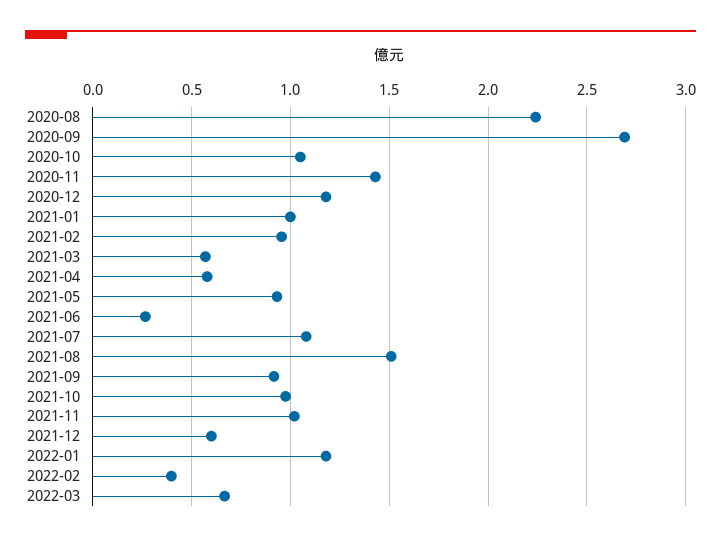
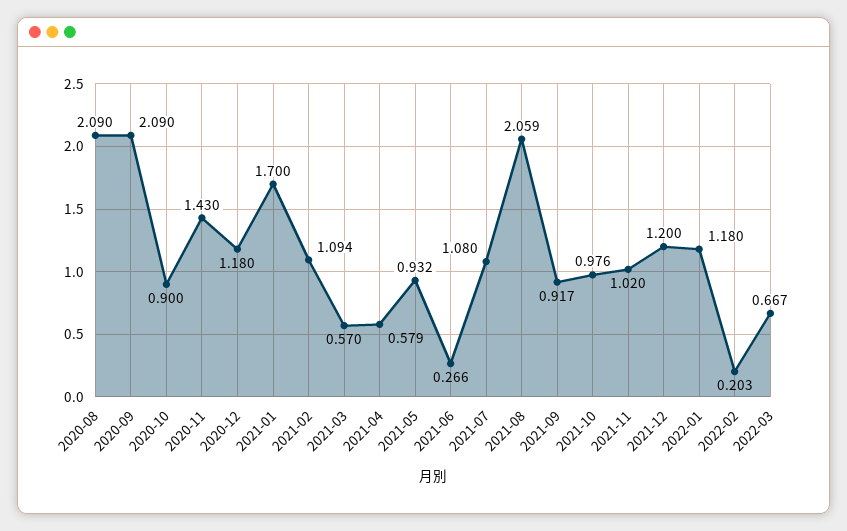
  {
-   "2020-08": 2.25,
+   "2020-08": 2.09,
-   "2020-09": 2.7,
+   "2020-09": 2.09,
-   "2020-10": 1.05,
+   "2020-10": 0.9,
    "2020-11": 1.43,
    "2020-12": 1.18,
-   "2021-01": 1,
+   "2021-01": 1.7,
-   "2021-02": 0.95,
+   "2021-02": 1.094,
    "2021-03": 0.57,
    "2021-04": 0.579,
    "2021-05": 0.932,
    "2021-06": 0.266,
    "2021-07": 1.08,
-   "2021-08": 1.5,
+   "2021-08": 2.059,
    "2021-09": 0.917,
    "2021-10": 0.976,
    "2021-11": 1.02,
-   "2021-12": 0.6,
+   "2021-12": 1.2,
    "2022-01": 1.18,
-   "2022-02": 0.4,
+   "2022-02": 0.203,
    "2022-03": 0.667
  }

